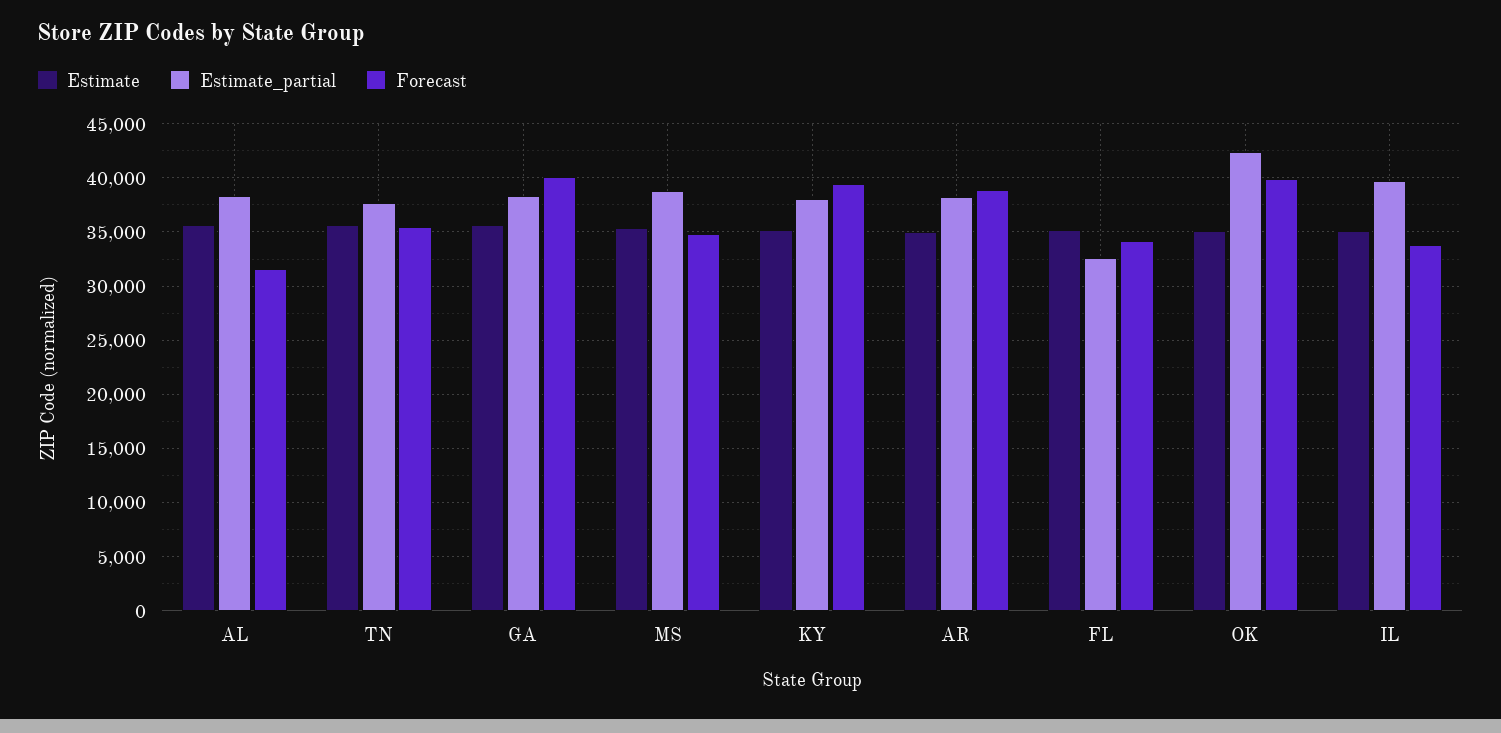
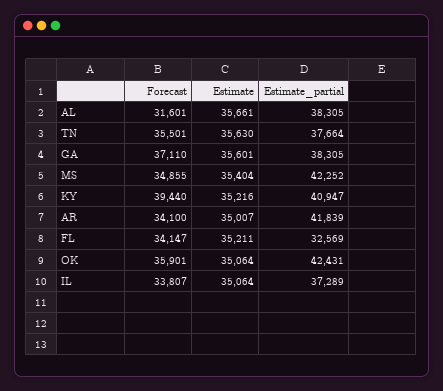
  {
    "Estimate": {
      "AL": 35661,
      "TN": 35630,
      "GA": 35601,
      "MS": 35404,
      "KY": 35216,
      "AR": 35007,
      "FL": 35211,
      "OK": 35064,
      "IL": 35064
    },
    "Estimate_partial": {
      "AL": 38305,
      "TN": 37664,
      "GA": 38305,
-     "MS": 39000,
+     "MS": 42252,
-     "KY": 38000,
+     "KY": 40947,
-     "AR": 38000,
+     "AR": 41839,
      "FL": 32569,
      "OK": 42431,
-     "IL": 40000
+     "IL": 37289
    },
    "Forecast": {
      "AL": 31601,
      "TN": 35501,
-     "GA": 40000,
+     "GA": 37110,
      "MS": 34855,
      "KY": 39440,
-     "AR": 39000,
+     "AR": 34100,
      "FL": 34147,
-     "OK": 40000,
+     "OK": 35901,
      "IL": 33807
    }
  }

